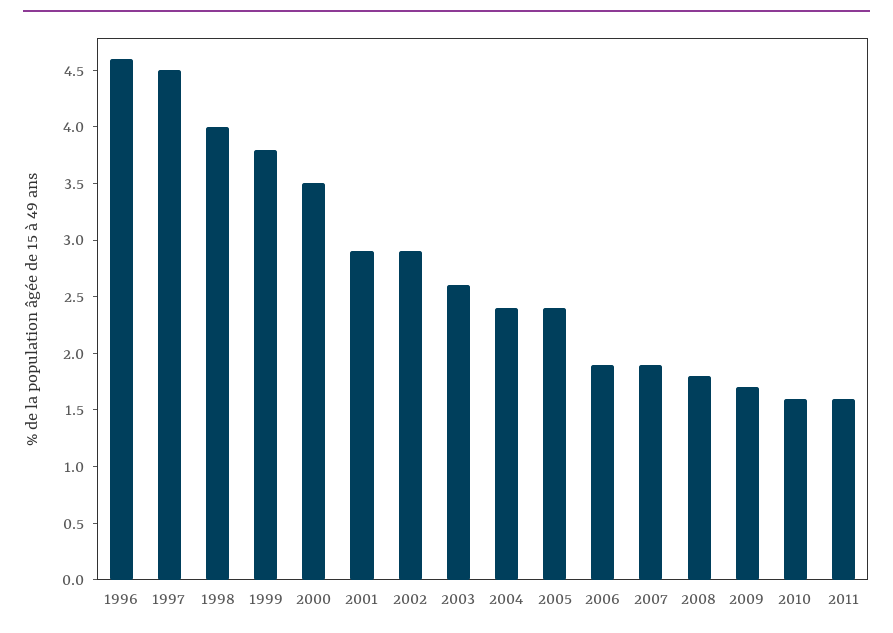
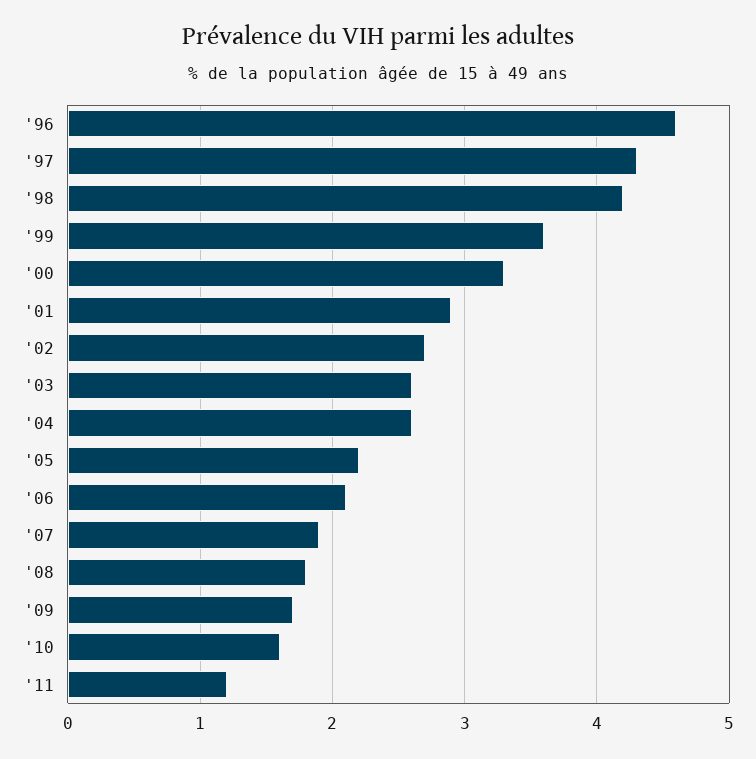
  {
    "1996": 4.6,
-   "1997": 4.5,
+   "1997": 4.3,
-   "1998": 4,
+   "1998": 4.2,
-   "1999": 3.8,
+   "1999": 3.6,
-   "2000": 3.5,
+   "2000": 3.3,
    "2001": 2.9,
-   "2002": 2.9,
+   "2002": 2.7,
    "2003": 2.6,
-   "2004": 2.4,
+   "2004": 2.6,
-   "2005": 2.4,
+   "2005": 2.2,
-   "2006": 1.9,
+   "2006": 2.1,
    "2007": 1.9,
    "2008": 1.8,
    "2009": 1.7,
    "2010": 1.6,
-   "2011": 1.6
+   "2011": 1.2
  }

